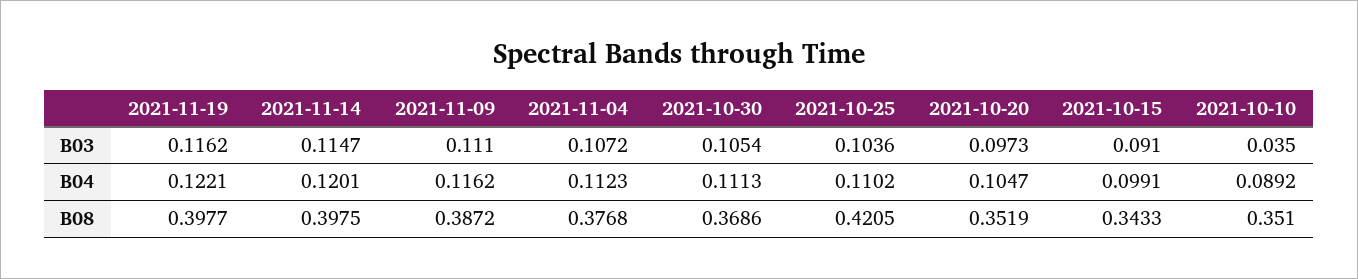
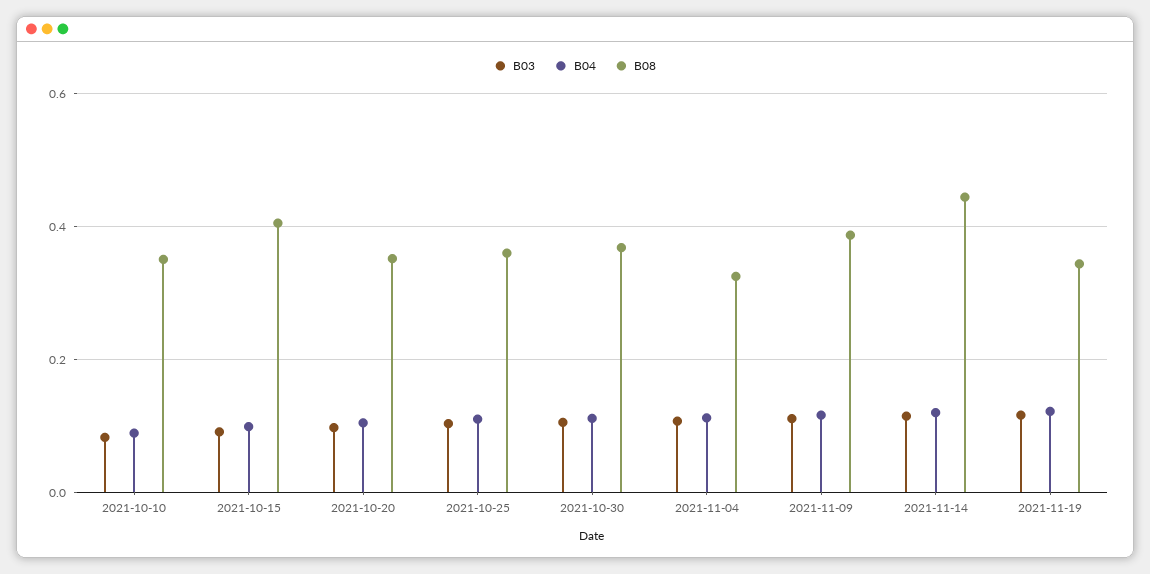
  {
    "B03": {
      "2021-11-19": 0.1162,
      "2021-11-14": 0.1147,
      "2021-11-09": 0.111,
      "2021-11-04": 0.1072,
      "2021-10-30": 0.1054,
      "2021-10-25": 0.1036,
      "2021-10-20": 0.0973,
      "2021-10-15": 0.091,
-     "2021-10-10": 0.035
+     "2021-10-10": 0.08
    },
    "B04": {
      "2021-11-19": 0.1221,
      "2021-11-14": 0.1201,
      "2021-11-09": 0.1162,
      "2021-11-04": 0.1123,
      "2021-10-30": 0.1113,
      "2021-10-25": 0.1102,
      "2021-10-20": 0.1047,
      "2021-10-15": 0.0991,
      "2021-10-10": 0.0892
    },
    "B08": {
-     "2021-11-19": 0.3977,
+     "2021-11-19": 0.34,
-     "2021-11-14": 0.3975,
+     "2021-11-14": 0.44,
      "2021-11-09": 0.3872,
-     "2021-11-04": 0.3768,
+     "2021-11-04": 0.32,
      "2021-10-30": 0.3686,
-     "2021-10-25": 0.4205,
+     "2021-10-25": 0.36,
      "2021-10-20": 0.3519,
-     "2021-10-15": 0.3433,
+     "2021-10-15": 0.4,
      "2021-10-10": 0.351
    }
  }

